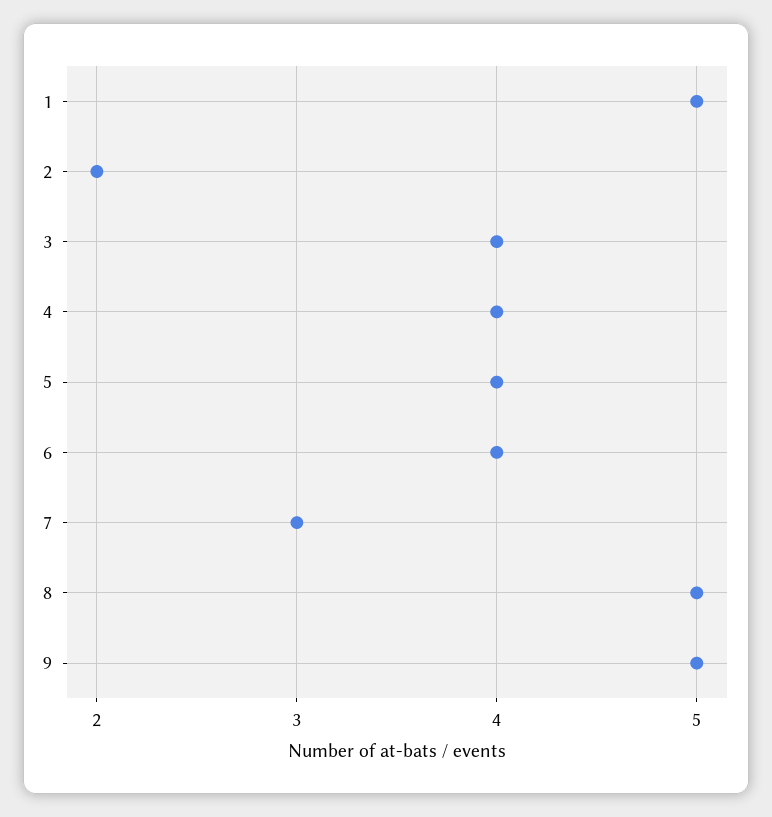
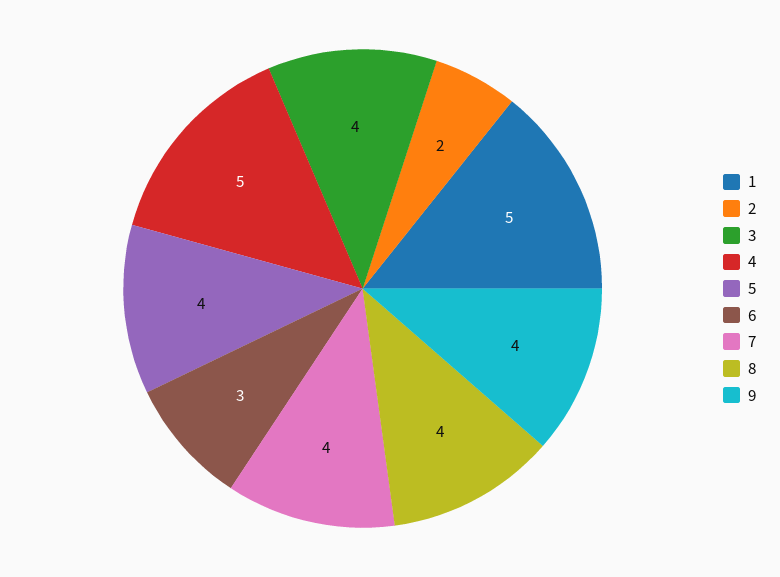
  {
    "1": 5,
    "2": 2,
    "3": 4,
-   "4": 4,
+   "4": 5,
    "5": 4,
-   "6": 4,
+   "6": 3,
-   "7": 3,
+   "7": 4,
-   "8": 5,
+   "8": 4,
-   "9": 5
+   "9": 4
  }

